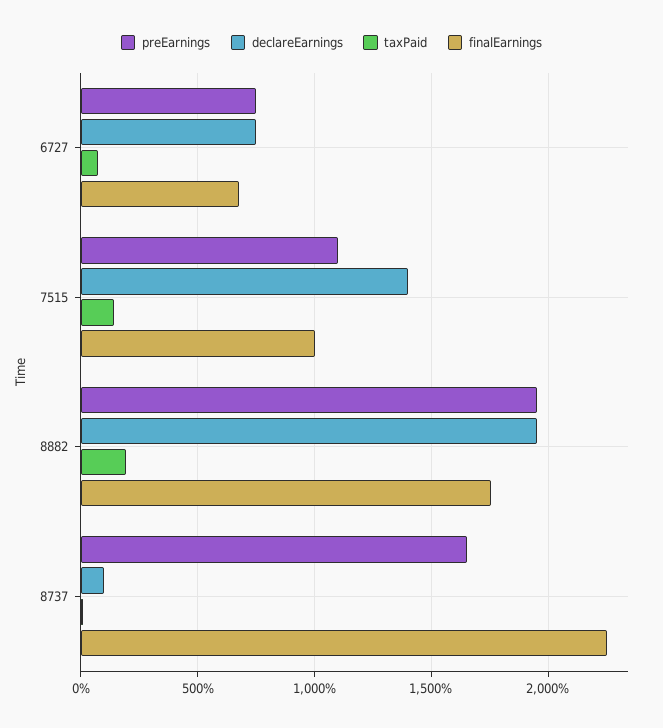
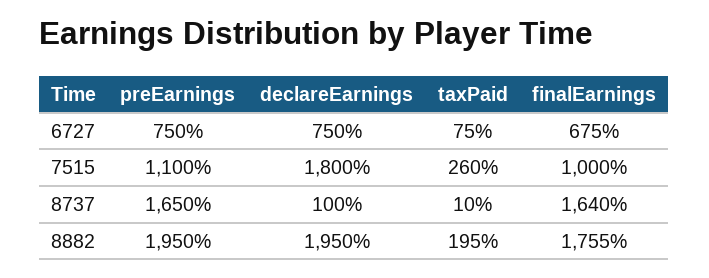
  {
    "preEarnings": {
      "6727": 750,
      "7515": 1100,
      "8882": 1950,
      "8737": 1650
    },
    "declareEarnings": {
      "6727": 750,
-     "7515": 1400,
+     "7515": 1800,
      "8882": 1950,
      "8737": 100
    },
    "taxPaid": {
      "6727": 75,
-     "7515": 150,
+     "7515": 260,
      "8882": 195,
      "8737": 10
    },
    "finalEarnings": {
      "6727": 675,
      "7515": 1000,
      "8882": 1755,
-     "8737": 2250
+     "8737": 1640
    }
  }

